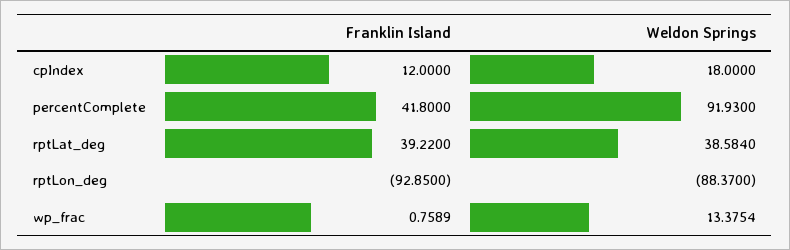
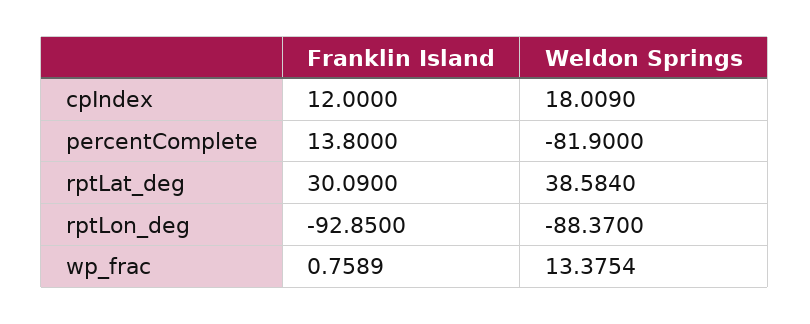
  {
    "Franklin Island": {
      "cpIndex": 12,
-     "percentComplete": 41.8,
+     "percentComplete": 13.8,
-     "rptLat_deg": 39.22,
+     "rptLat_deg": 30.09,
      "rptLon_deg": -92.85,
      "wp_frac": 0.7589
    },
    "Weldon Springs": {
-     "cpIndex": 18,
+     "cpIndex": 18.009,
-     "percentComplete": 91.93,
+     "percentComplete": -81.9,
      "rptLat_deg": 38.584,
      "rptLon_deg": -88.37,
      "wp_frac": 13.3754
    }
  }

